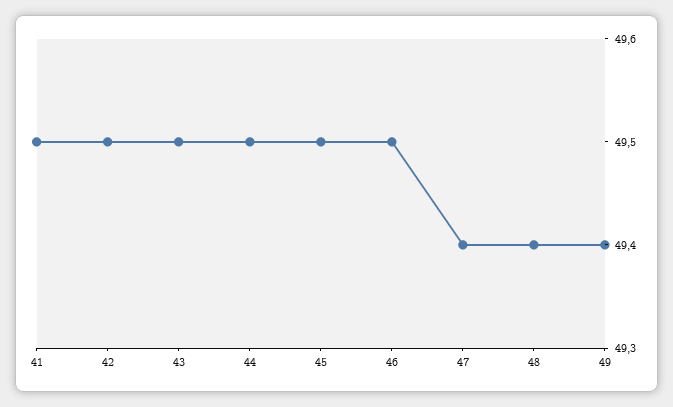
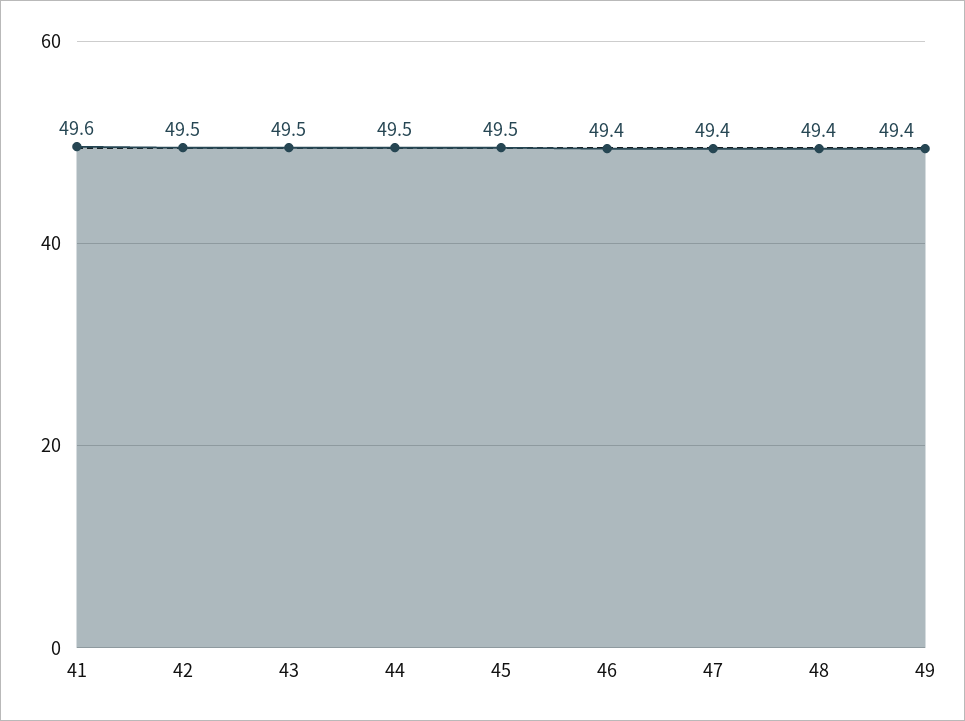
  {
-   "41": 49.5,
+   "41": 49.6,
    "42": 49.5,
    "43": 49.5,
    "44": 49.5,
    "45": 49.5,
-   "46": 49.5,
+   "46": 49.4,
    "47": 49.4,
    "48": 49.4,
    "49": 49.4
  }

